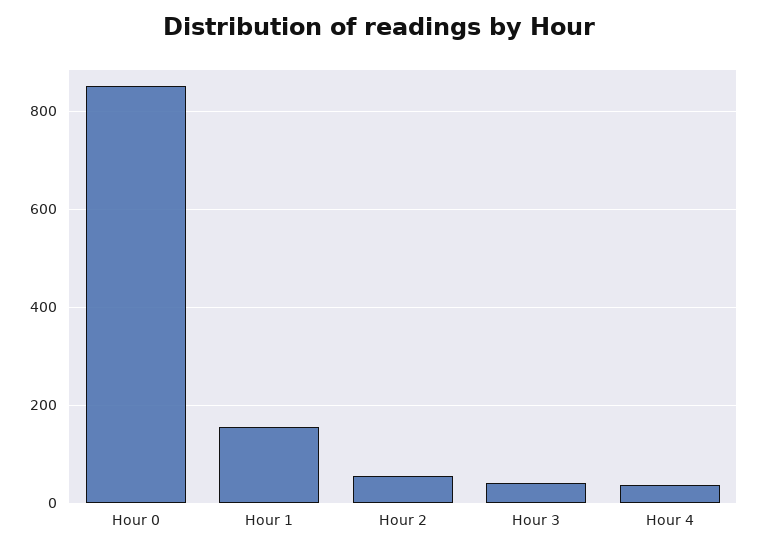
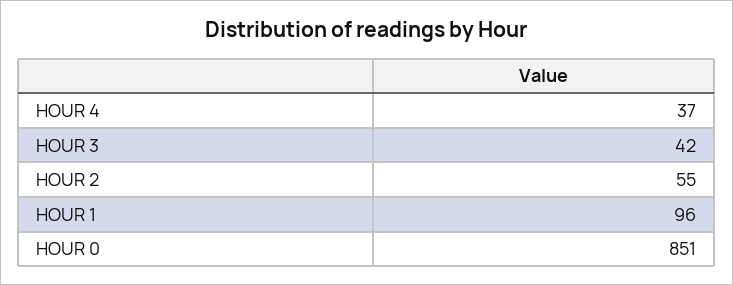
  {
    "Hour 0": 851,
-   "Hour 1": 160,
+   "Hour 1": 96,
    "Hour 2": 55,
    "Hour 3": 42,
    "Hour 4": 37
  }

